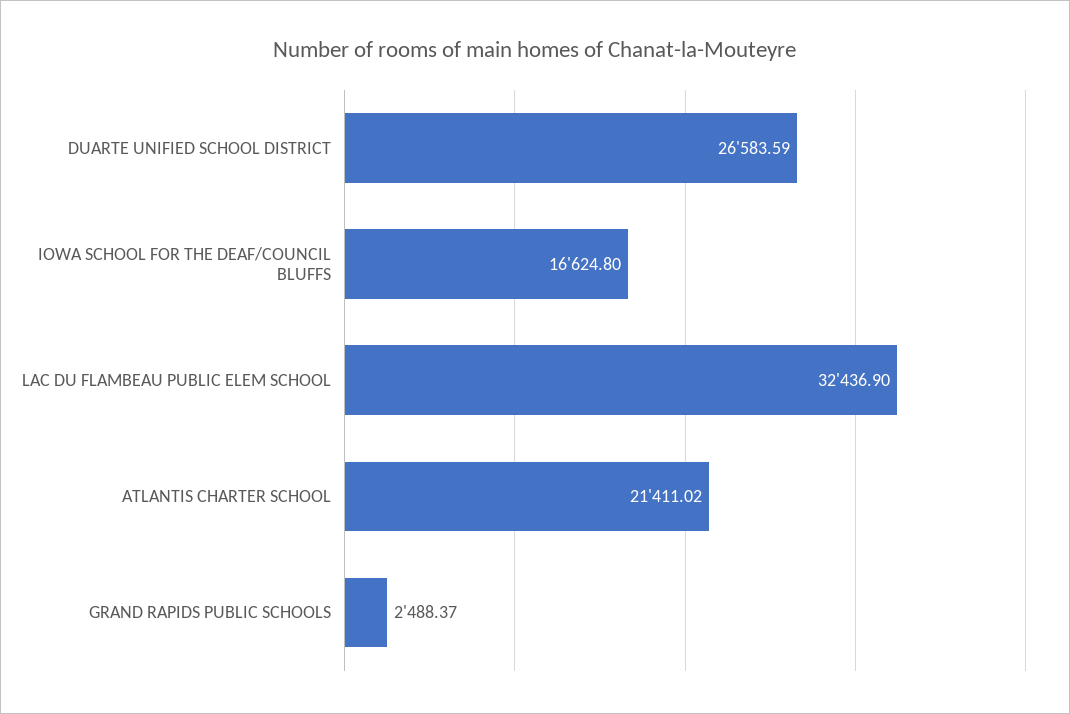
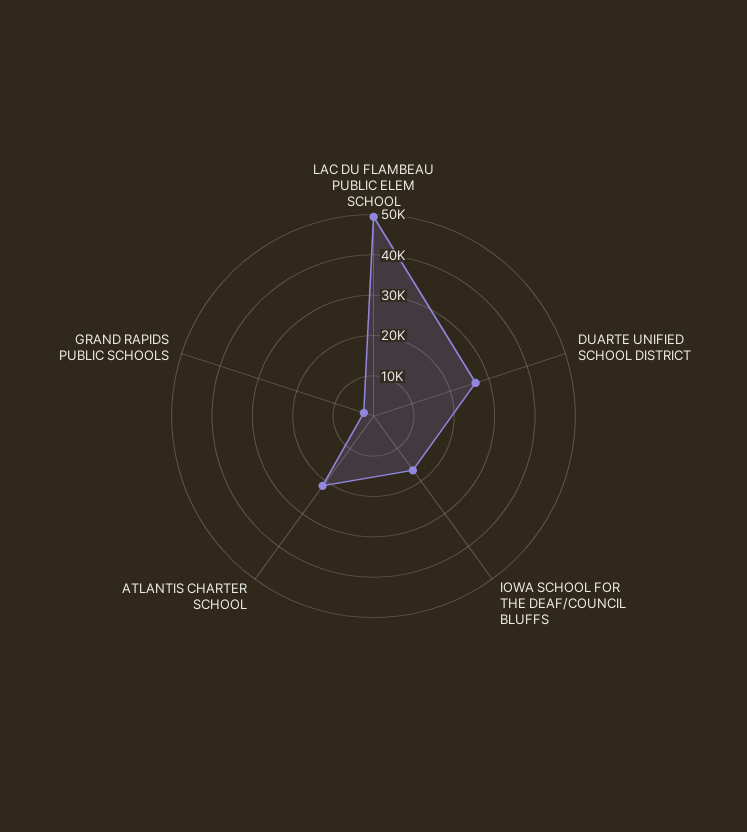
  {
    "DUARTE UNIFIED SCHOOL DISTRICT": 26583.59,
    "IOWA SCHOOL FOR THE DEAF/COUNCIL BLUFFS": 16624.8,
-   "LAC DU FLAMBEAU PUBLIC ELEM SCHOOL": 32436.9,
+   "LAC DU FLAMBEAU PUBLIC ELEM SCHOOL": 50000,
    "ATLANTIS CHARTER SCHOOL": 21411.02,
    "GRAND RAPIDS PUBLIC SCHOOLS": 2488.37
  }

